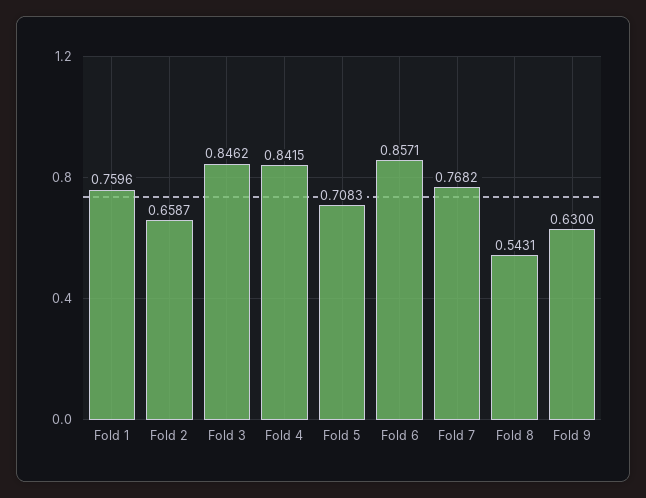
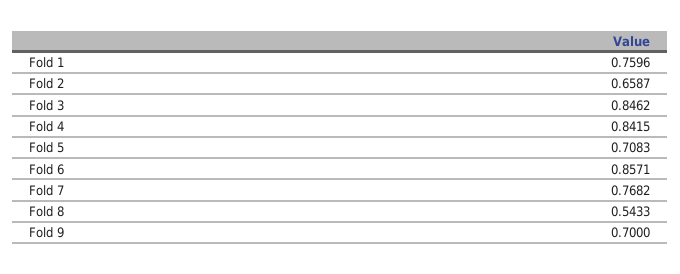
  {
    "Fold 1": 0.7596,
    "Fold 2": 0.6587,
    "Fold 3": 0.8462,
    "Fold 4": 0.8415,
    "Fold 5": 0.7083,
    "Fold 6": 0.8571,
    "Fold 7": 0.7682,
-   "Fold 8": 0.5431,
+   "Fold 8": 0.5433,
-   "Fold 9": 0.63
+   "Fold 9": 0.7
  }

